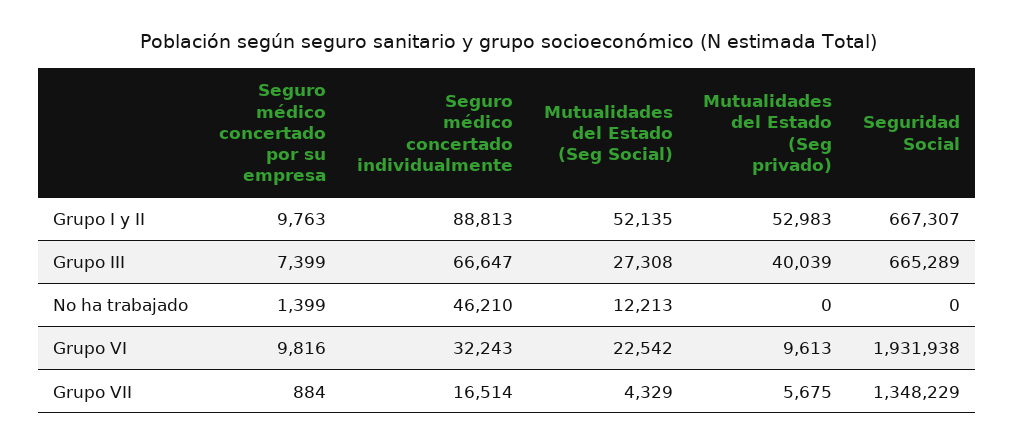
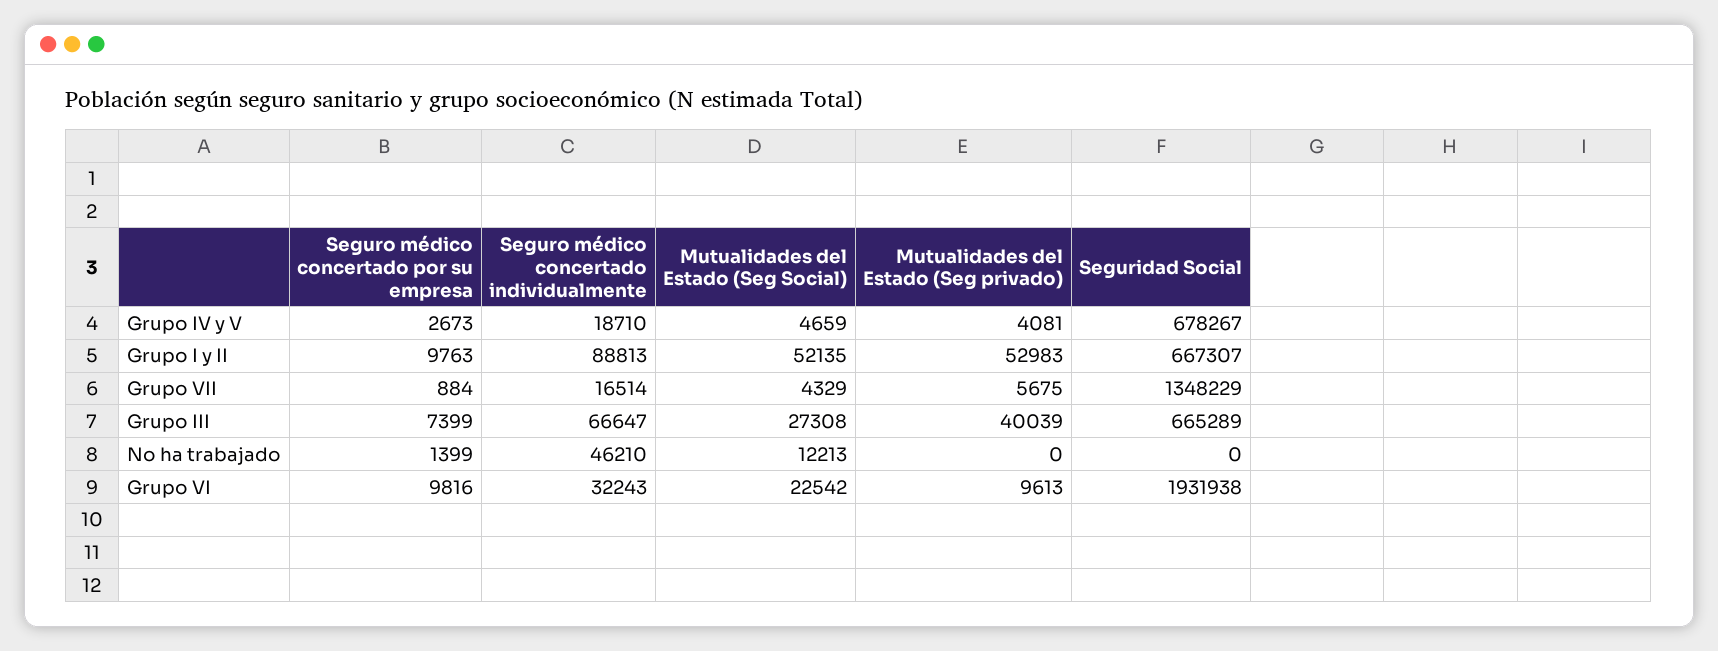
  {
    "Seguro médico concertado por su empresa": {
      "Grupo I y II": 9763,
      "Grupo III": 7399,
      "No ha trabajado": 1399,
      "Grupo VI": 9816,
-     "Grupo VII": 884
+     "Grupo VII": 884,
+     "Grupo IV y V": 2673
    },
    "Seguro médico concertado individualmente": {
      "Grupo I y II": 88813,
      "Grupo III": 66647,
      "No ha trabajado": 46210,
      "Grupo VI": 32243,
-     "Grupo VII": 16514
+     "Grupo VII": 16514,
+     "Grupo IV y V": 18710
    },
    "Mutualidades del Estado (Seg Social)": {
      "Grupo I y II": 52135,
      "Grupo III": 27308,
      "No ha trabajado": 12213,
      "Grupo VI": 22542,
-     "Grupo VII": 4329
+     "Grupo VII": 4329,
+     "Grupo IV y V": 4659
    },
    "Mutualidades del Estado (Seg privado)": {
      "Grupo I y II": 52983,
      "Grupo III": 40039,
      "No ha trabajado": 0,
      "Grupo VI": 9613,
-     "Grupo VII": 5675
+     "Grupo VII": 5675,
+     "Grupo IV y V": 4081
    },
    "Seguridad Social": {
      "Grupo I y II": 667307,
      "Grupo III": 665289,
      "No ha trabajado": 0,
      "Grupo VI": 1931938,
-     "Grupo VII": 1348229
+     "Grupo VII": 1348229,
+     "Grupo IV y V": 678267
    }
  }

